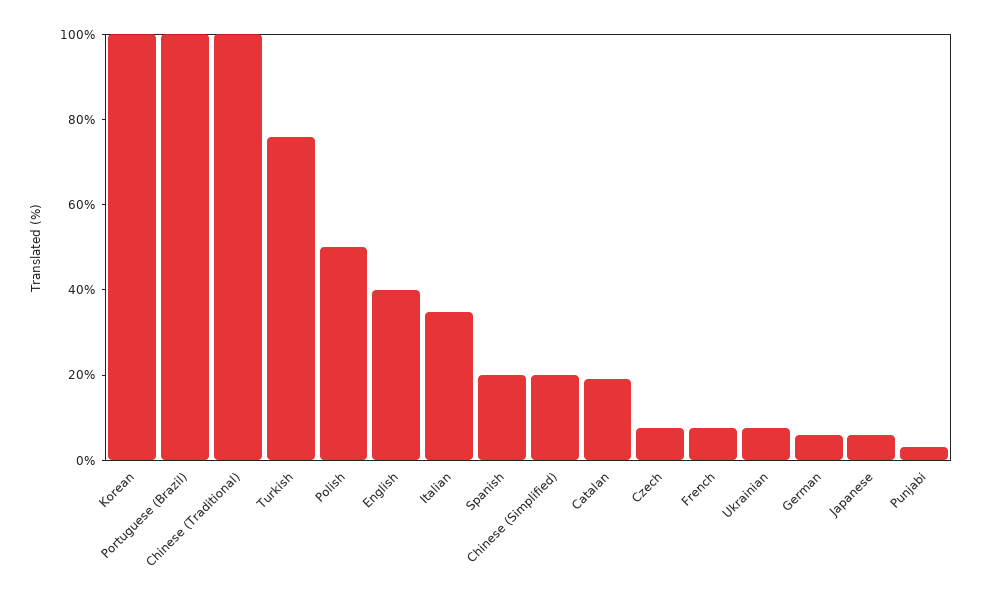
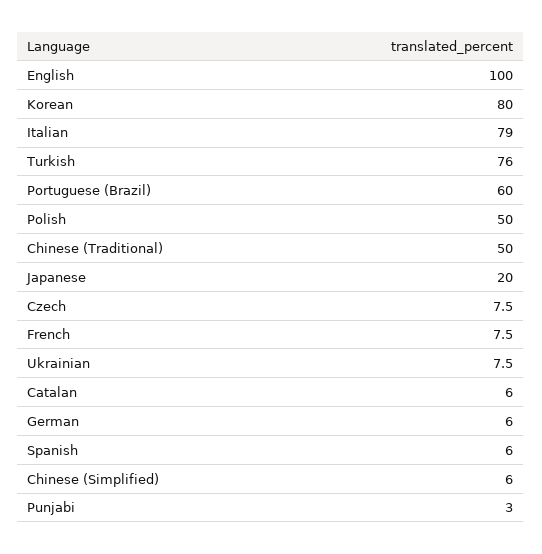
  {
-   "Korean": 100,
+   "Korean": 80,
-   "Portuguese (Brazil)": 100,
+   "Portuguese (Brazil)": 60,
-   "Chinese (Traditional)": 100,
+   "Chinese (Traditional)": 50,
    "Turkish": 76,
    "Polish": 50,
-   "English": 40,
+   "English": 100,
-   "Italian": 35,
+   "Italian": 79,
-   "Spanish": 20,
+   "Spanish": 6,
-   "Chinese (Simplified)": 20,
+   "Chinese (Simplified)": 6,
-   "Catalan": 20,
+   "Catalan": 6,
    "Czech": 7.5,
    "French": 7.5,
    "Ukrainian": 7.5,
    "German": 6,
-   "Japanese": 5,
+   "Japanese": 20,
    "Punjabi": 3
  }

